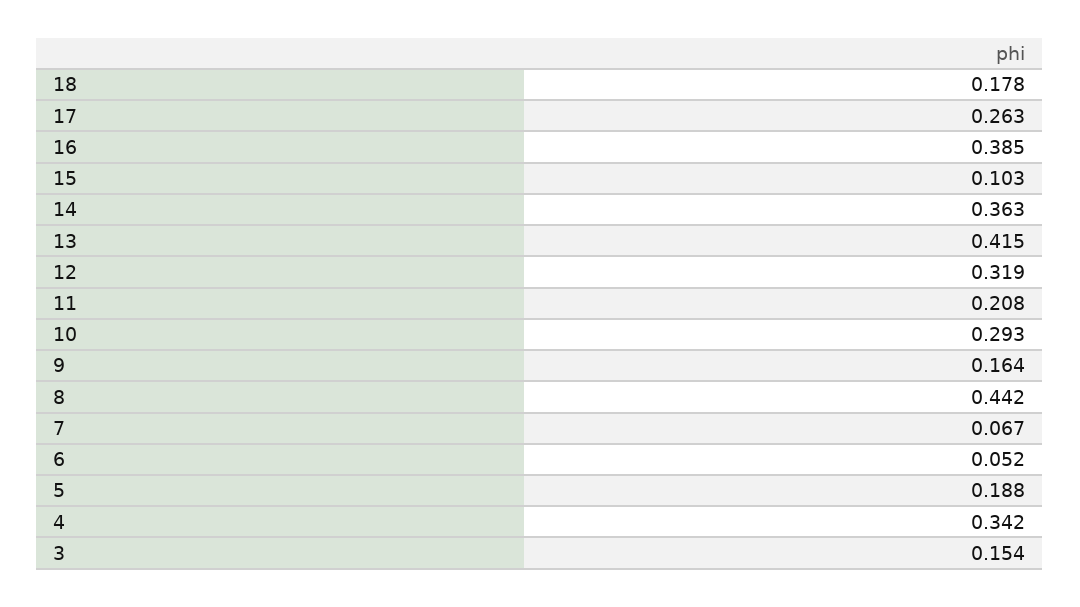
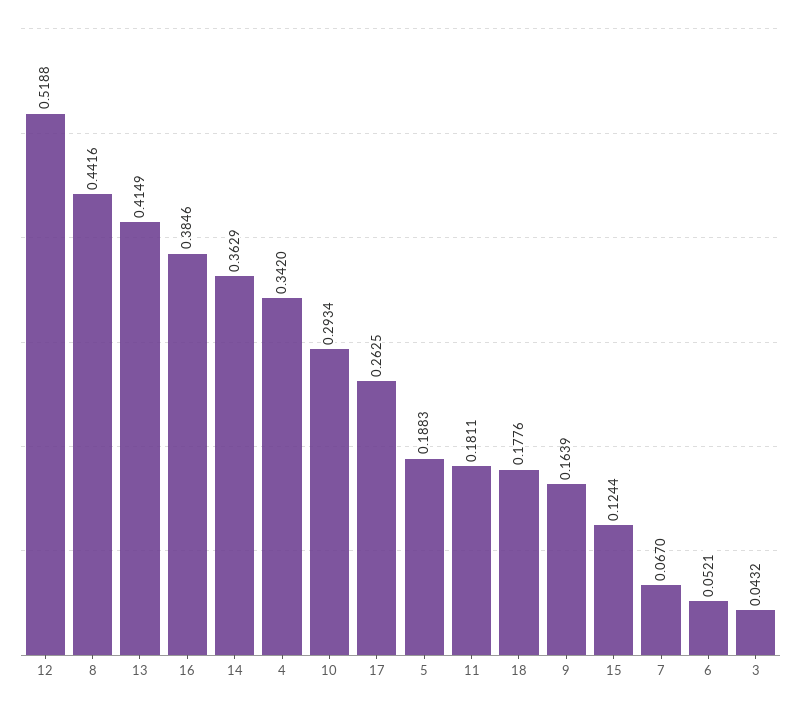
  {
    "18": 0.1776,
    "17": 0.2625,
    "16": 0.3846,
-   "15": 0.103,
+   "15": 0.1244,
    "14": 0.3629,
    "13": 0.4149,
-   "12": 0.319,
+   "12": 0.5188,
-   "11": 0.208,
+   "11": 0.1811,
    "10": 0.2934,
    "9": 0.1639,
    "8": 0.4416,
    "7": 0.067,
    "6": 0.0521,
    "5": 0.1883,
    "4": 0.342,
-   "3": 0.154
+   "3": 0.0432
  }

